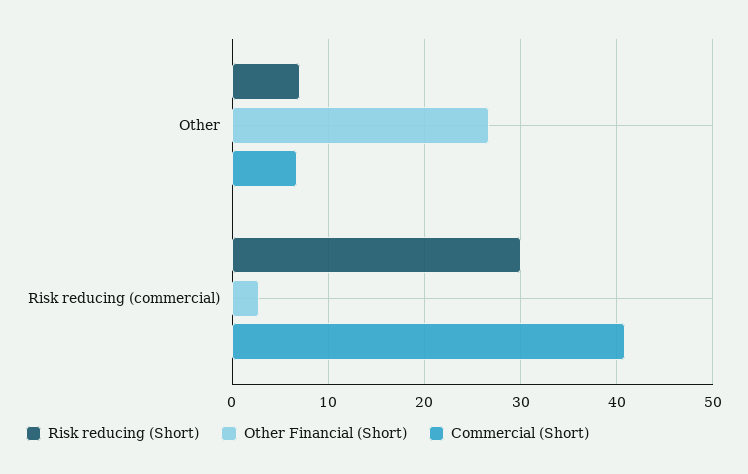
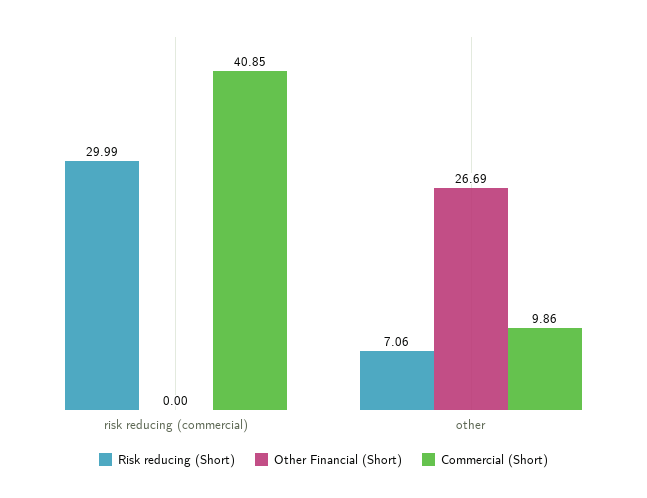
  {
    "Risk reducing (Short)": {
      "Other": 7.06,
      "Risk reducing (commercial)": 29.99
    },
    "Other Financial (Short)": {
      "Other": 26.69,
-     "Risk reducing (commercial)": 3
+     "Risk reducing (commercial)": 0
    },
    "Commercial (Short)": {
-     "Other": 7,
+     "Other": 9.86,
      "Risk reducing (commercial)": 40.85
    }
  }

